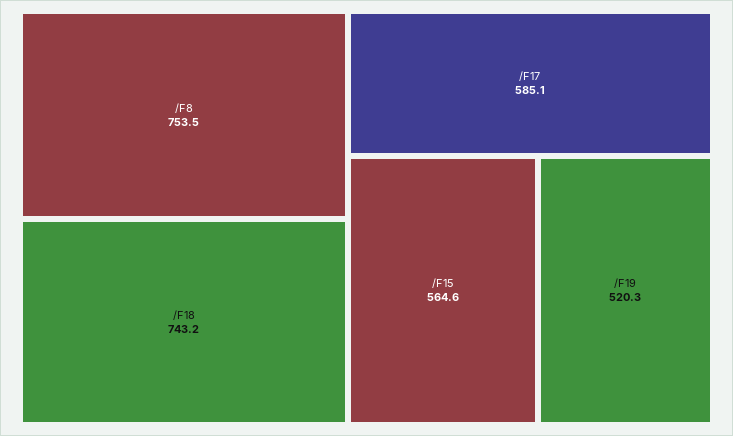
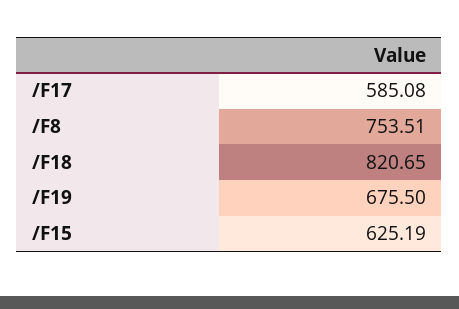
  {
    "/F8": 753.51,
-   "/F18": 743.2,
+   "/F18": 820.65,
    "/F17": 585.08,
-   "/F15": 564.6,
+   "/F15": 625.19,
-   "/F19": 520.3
+   "/F19": 675.5
  }

